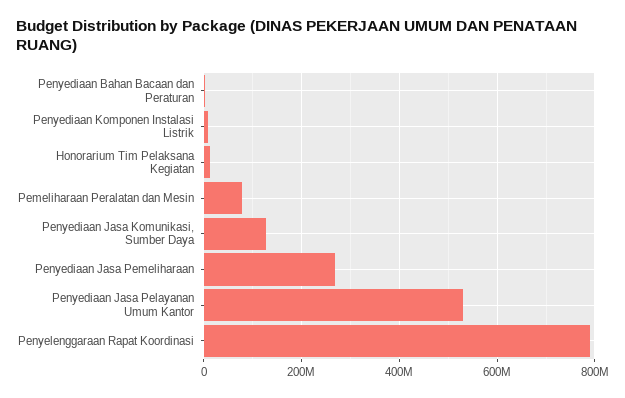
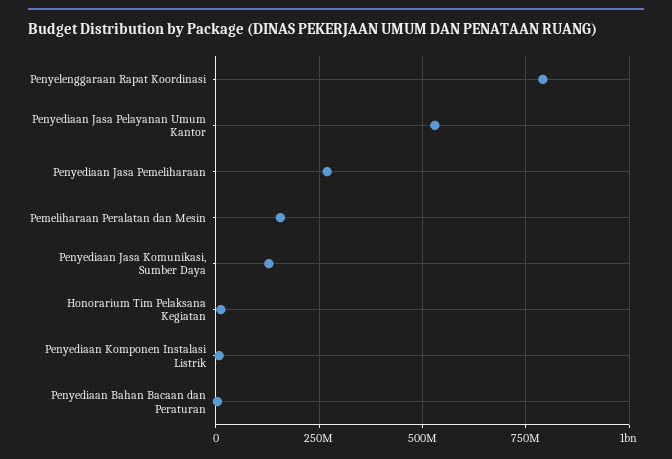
  {
    "Penyediaan Bahan Bacaan dan Peraturan": 0,
    "Penyediaan Komponen Instalasi Listrik": 0,
    "Honorarium Tim Pelaksana Kegiatan": 20000000,
-   "Pemeliharaan Peralatan dan Mesin": 80000000,
+   "Pemeliharaan Peralatan dan Mesin": 150000000,
    "Penyediaan Jasa Komunikasi, Sumber Daya": 120000000,
    "Penyediaan Jasa Pemeliharaan": 260000000,
    "Penyediaan Jasa Pelayanan Umum Kantor": 520000000,
    "Penyelenggaraan Rapat Koordinasi": 800000000
  }

